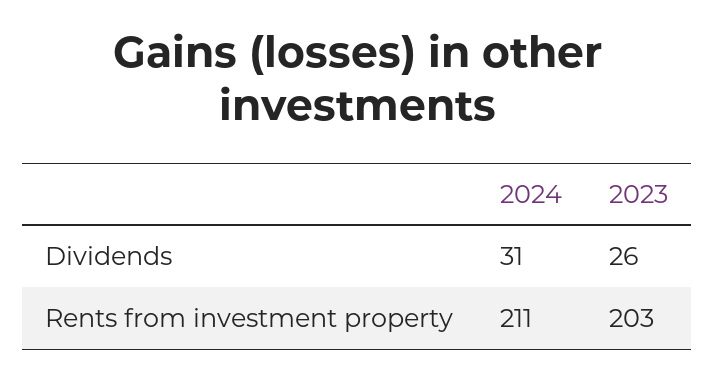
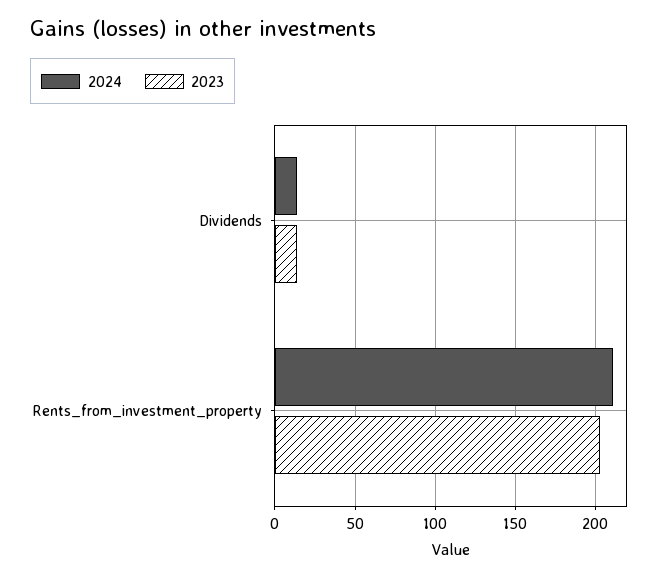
  {
    "2024": {
-     "Dividends": 31,
+     "Dividends": 15,
      "Rents from investment property": 211
    },
    "2023": {
-     "Dividends": 26,
+     "Dividends": 15,
      "Rents from investment property": 203
    }
  }

